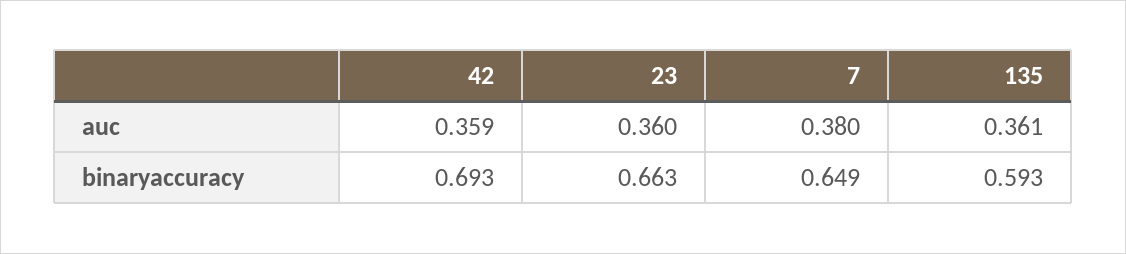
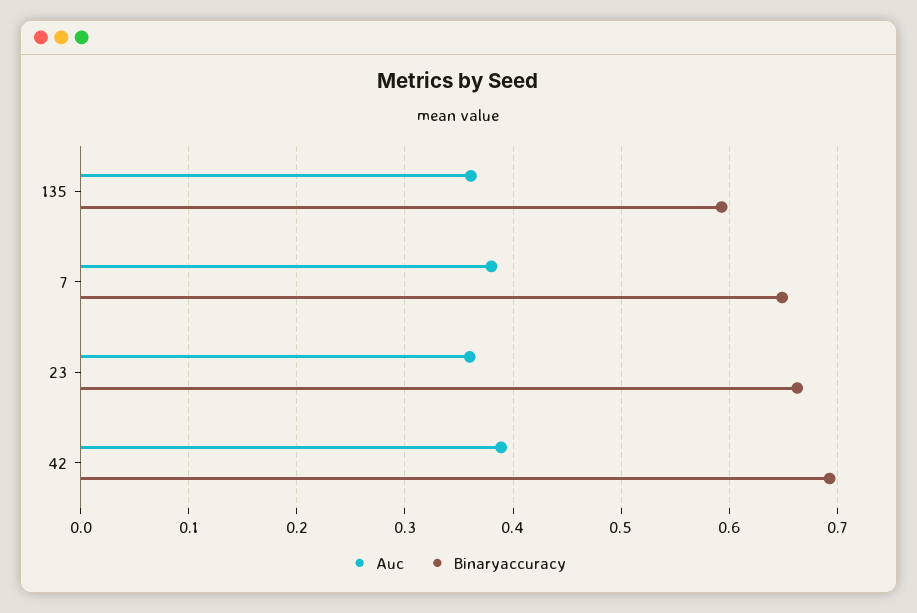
  {
    "auc": {
-     "42": 0.359,
+     "42": 0.39,
      "23": 0.36,
      "7": 0.38,
      "135": 0.361
    },
    "binaryaccuracy": {
      "42": 0.693,
      "23": 0.663,
      "7": 0.649,
      "135": 0.593
    }
  }

